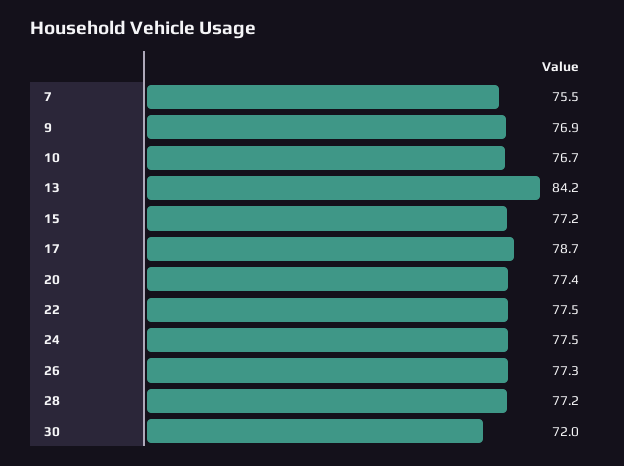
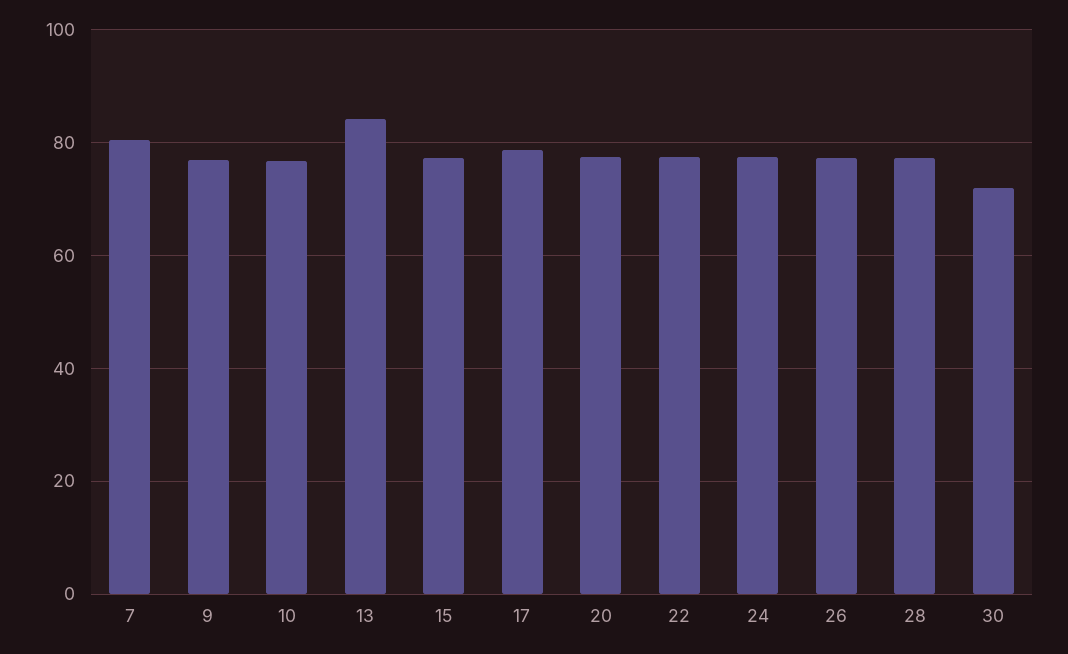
  {
-   "7": 75.5,
+   "7": 80,
    "9": 76.9,
    "10": 76.7,
    "13": 84.2,
    "15": 77.2,
    "17": 78.7,
    "20": 77.4,
    "22": 77.5,
    "24": 77.5,
    "26": 77.3,
    "28": 77.2,
    "30": 72
  }

